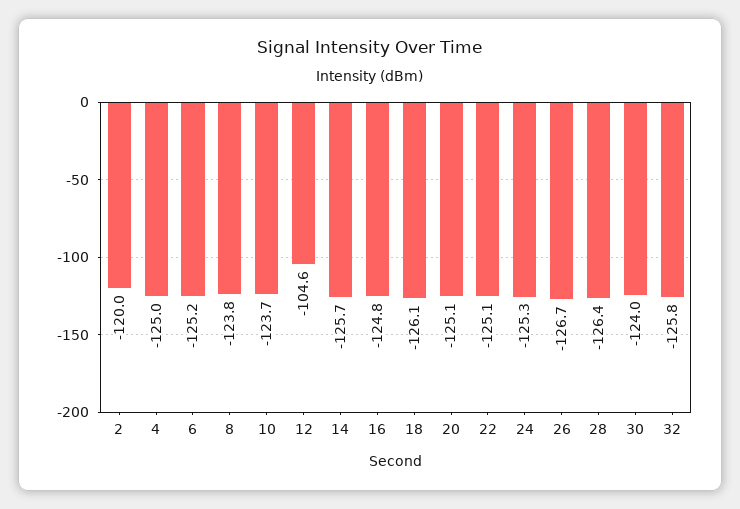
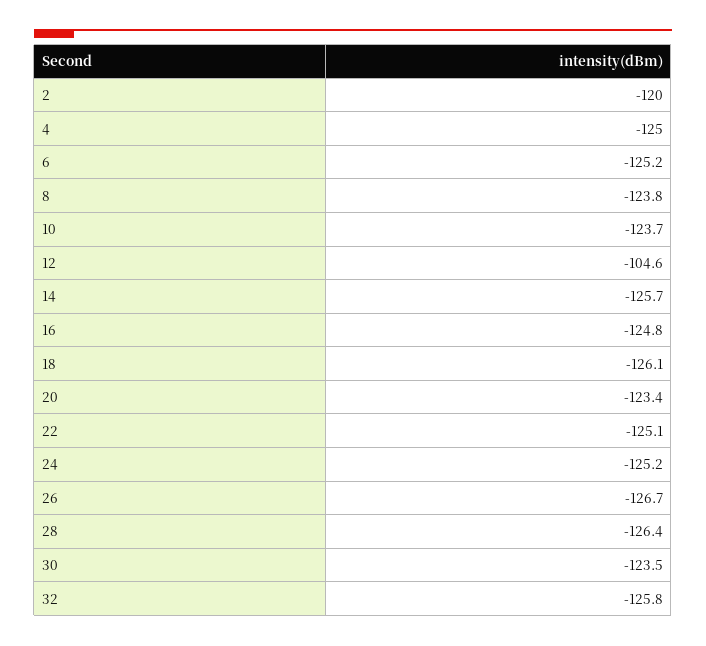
  {
    "2": -120,
    "4": -125,
    "6": -125.2,
    "8": -123.8,
    "10": -123.7,
    "12": -104.6,
    "14": -125.7,
    "16": -124.8,
    "18": -126.1,
-   "20": -125.1,
+   "20": -123.4,
    "22": -125.1,
-   "24": -125.3,
+   "24": -125.2,
    "26": -126.7,
    "28": -126.4,
-   "30": -124,
+   "30": -123.5,
    "32": -125.8
  }

